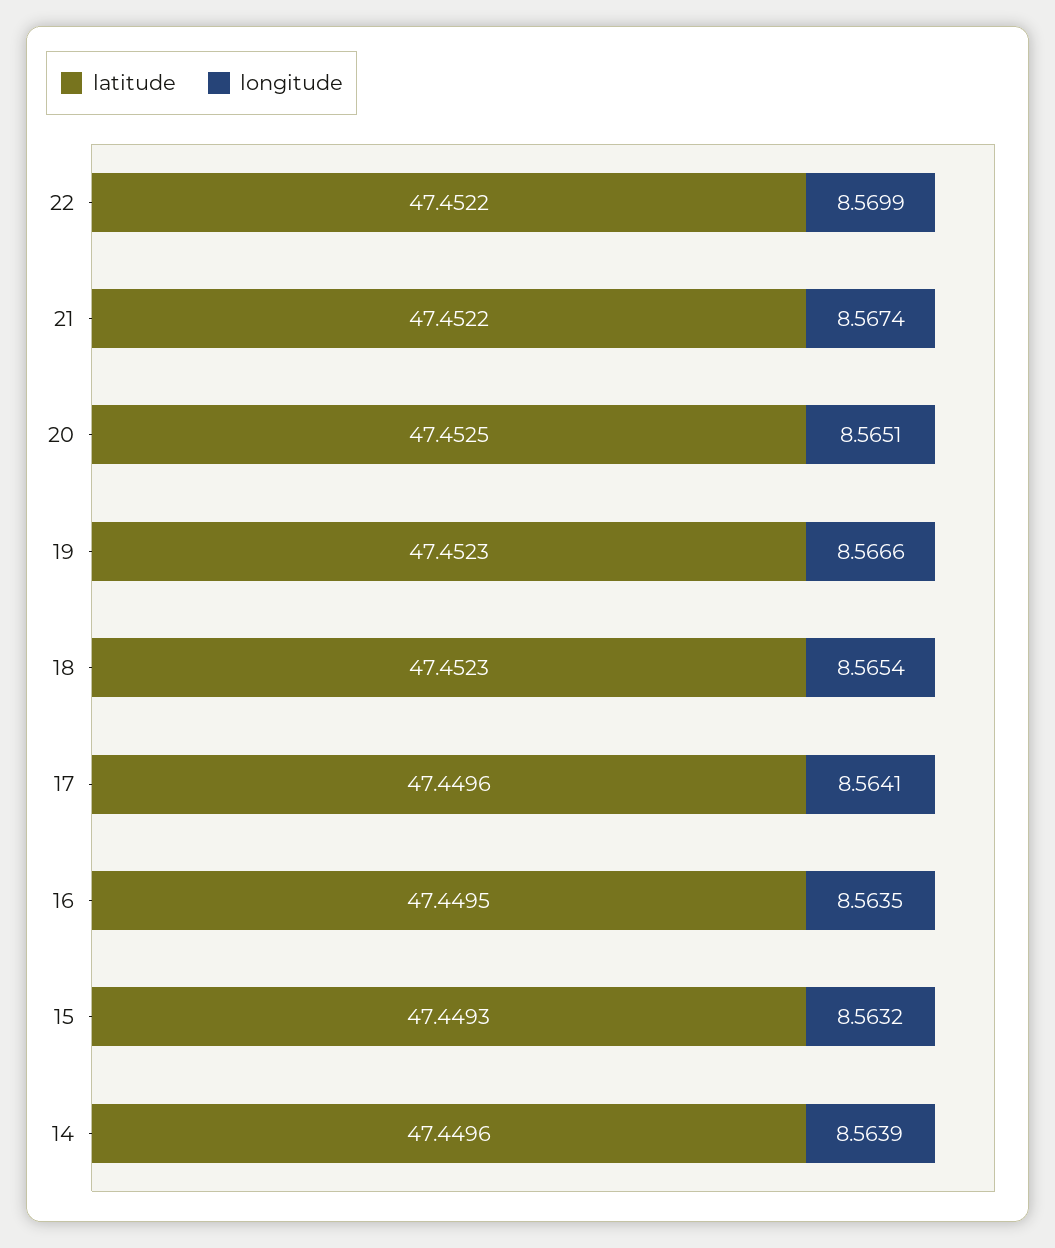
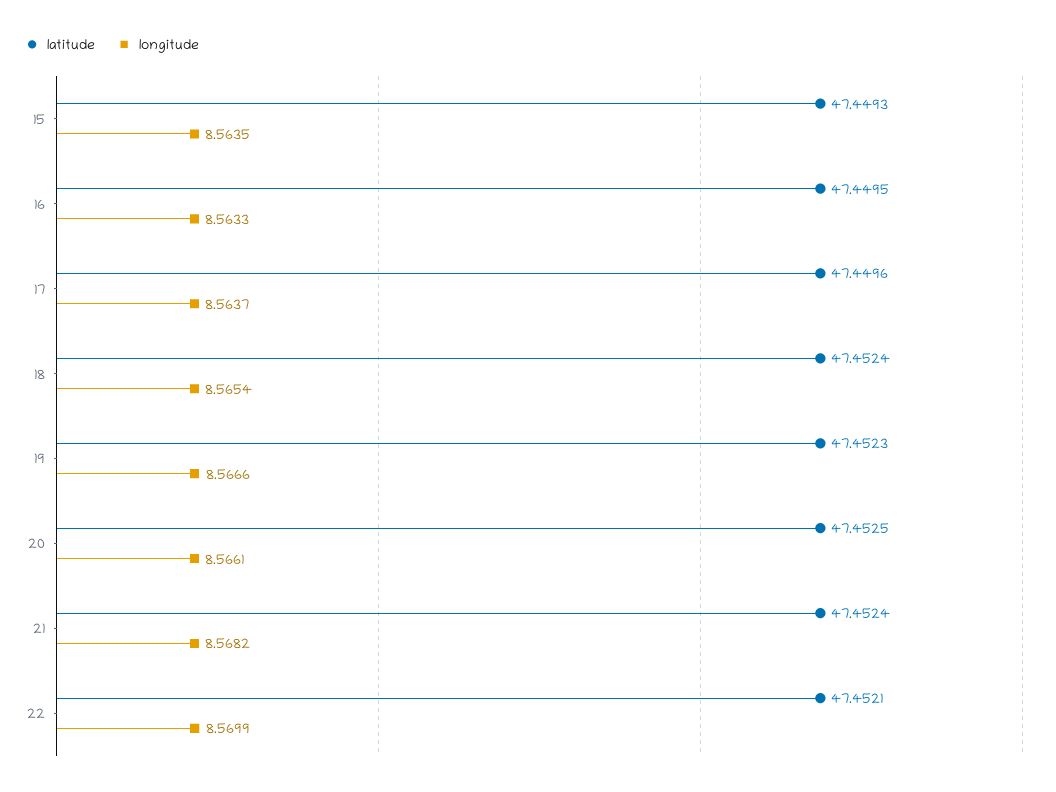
  {
    "latitude": {
-     "22": 47.4522,
+     "22": 47.4521,
-     "21": 47.4522,
+     "21": 47.4524,
      "20": 47.4525,
      "19": 47.4523,
-     "18": 47.4523,
+     "18": 47.4524,
      "17": 47.4496,
      "16": 47.4495,
-     "15": 47.4493,
+     "15": 47.4493
-     "14": 47.4496
    },
    "longitude": {
      "22": 8.5699,
-     "21": 8.5674,
+     "21": 8.5682,
-     "20": 8.5651,
+     "20": 8.5661,
      "19": 8.5666,
      "18": 8.5654,
-     "17": 8.5641,
+     "17": 8.5637,
-     "16": 8.5635,
+     "16": 8.5633,
-     "15": 8.5632,
+     "15": 8.5635
-     "14": 8.5639
    }
  }

